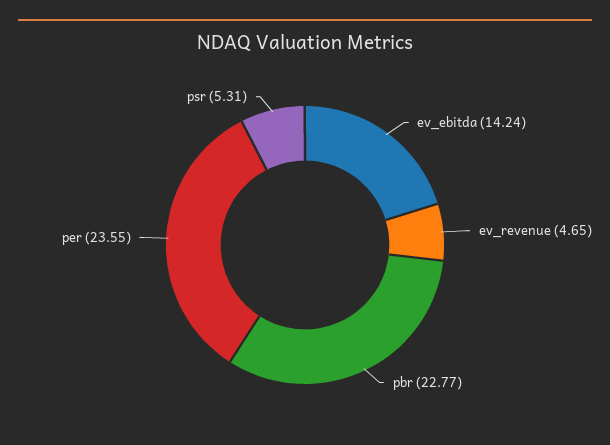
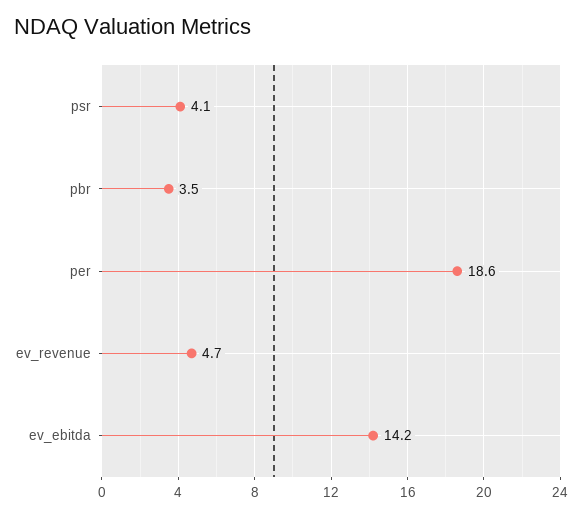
  {
    "ev_ebitda": 14.24,
    "ev_revenue": 4.65,
-   "pbr": 22.77,
+   "pbr": 3.5,
-   "per": 23.55,
+   "per": 18.6,
-   "psr": 5.31
+   "psr": 4.1
  }

